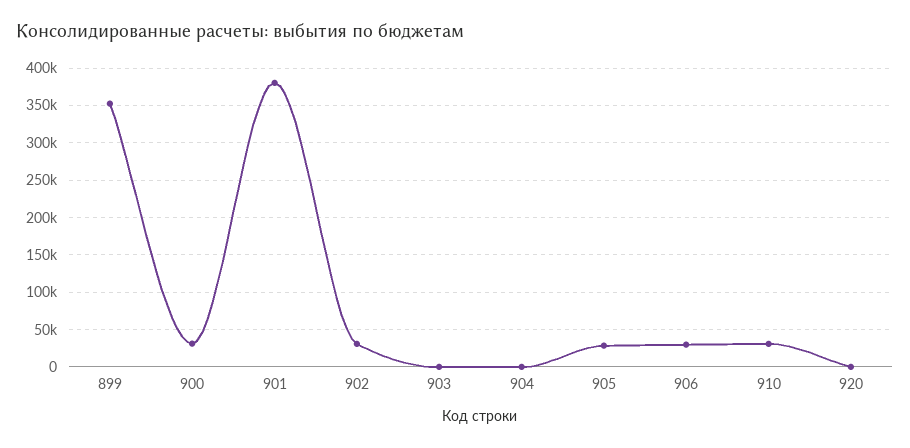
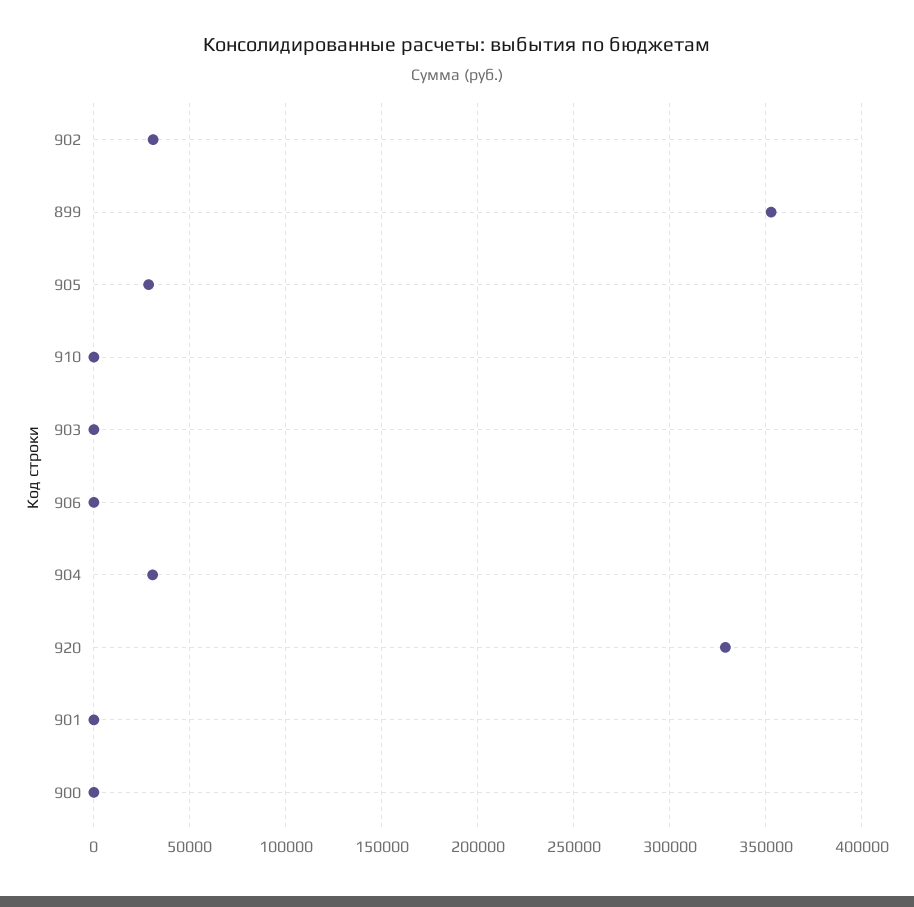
  {
    "899": 355000,
-   "900": 30000,
+   "900": 0,
-   "901": 380000,
+   "901": 0,
    "902": 30000,
    "903": 0,
-   "904": 0,
+   "904": 30000,
    "905": 30000,
-   "906": 30000,
+   "906": 0,
-   "910": 30000,
+   "910": 0,
-   "920": 0
+   "920": 330000
  }

